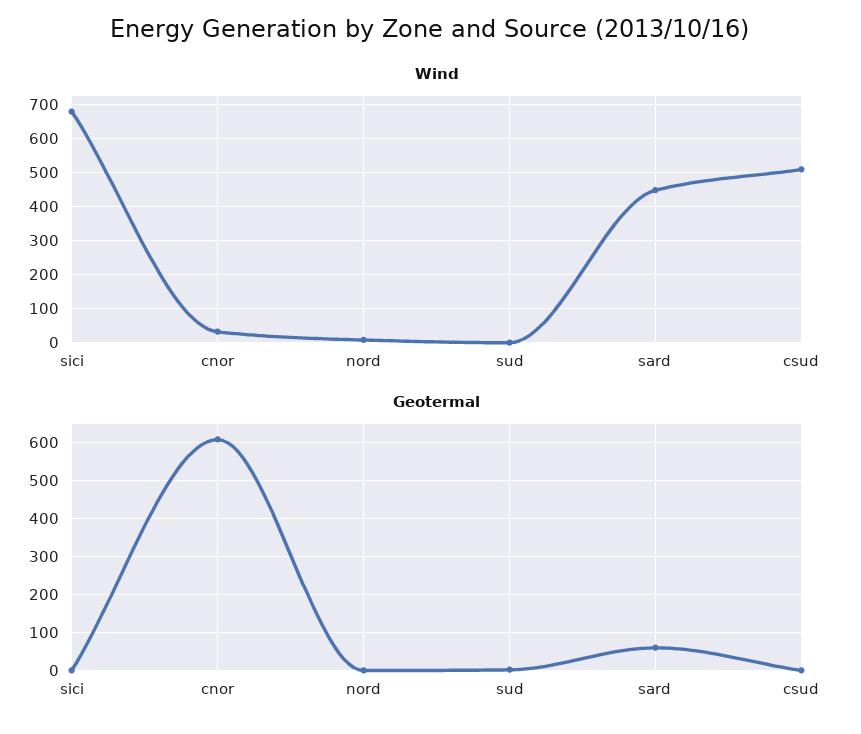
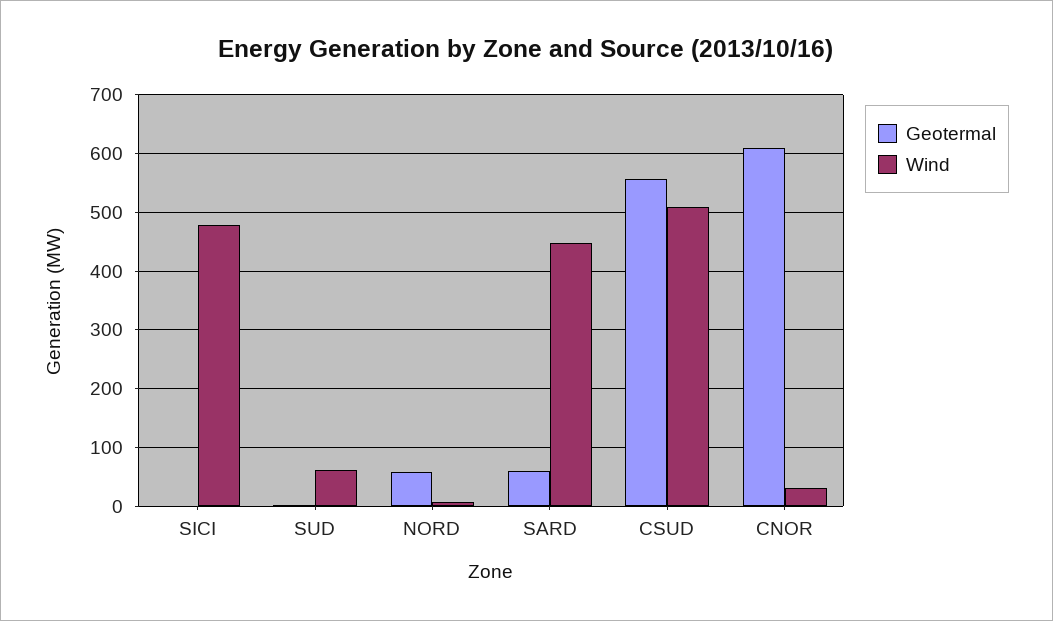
  {
    "Wind": {
-     "sici": 680,
+     "sici": 480,
      "cnor": 40,
      "nord": 0,
-     "sud": 0,
+     "sud": 60,
      "sard": 440,
      "csud": 500
    },
    "Geotermal": {
      "sici": 0,
      "cnor": 600,
-     "nord": 0,
+     "nord": 60,
      "sud": 0,
      "sard": 60,
-     "csud": 0
+     "csud": 560
    }
  }

